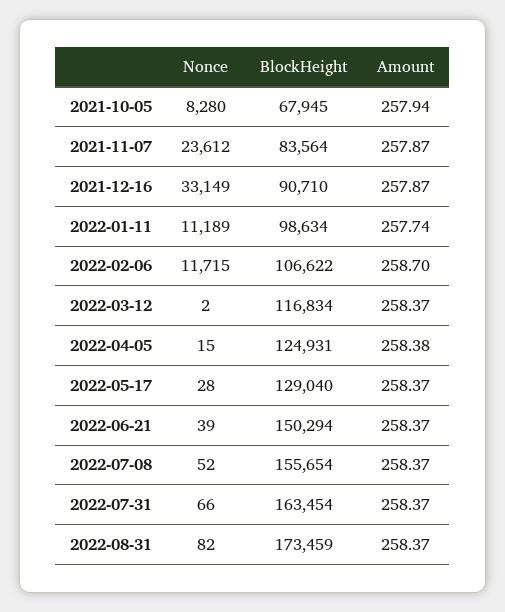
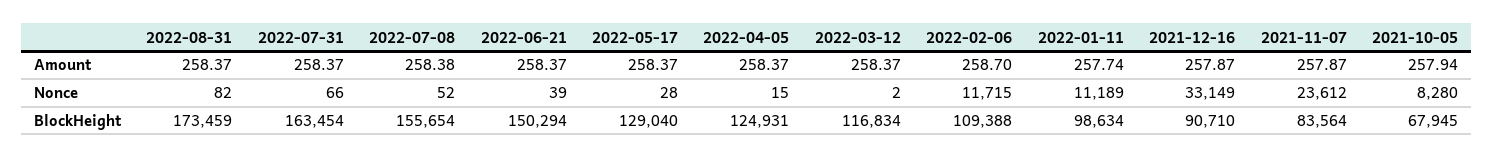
  {
    "Nonce": {
      "2021-10-05": 8280,
      "2021-11-07": 23612,
      "2021-12-16": 33149,
      "2022-01-11": 11189,
      "2022-02-06": 11715,
      "2022-03-12": 2,
      "2022-04-05": 15,
      "2022-05-17": 28,
      "2022-06-21": 39,
      "2022-07-08": 52,
      "2022-07-31": 66,
      "2022-08-31": 82
    },
    "BlockHeight": {
      "2021-10-05": 67945,
      "2021-11-07": 83564,
      "2021-12-16": 90710,
      "2022-01-11": 98634,
-     "2022-02-06": 106622,
+     "2022-02-06": 109388,
      "2022-03-12": 116834,
      "2022-04-05": 124931,
      "2022-05-17": 129040,
      "2022-06-21": 150294,
      "2022-07-08": 155654,
      "2022-07-31": 163454,
      "2022-08-31": 173459
    },
    "Amount": {
      "2021-10-05": 257.94,
      "2021-11-07": 257.87,
      "2021-12-16": 257.87,
      "2022-01-11": 257.74,
      "2022-02-06": 258.7,
      "2022-03-12": 258.37,
-     "2022-04-05": 258.38,
+     "2022-04-05": 258.37,
      "2022-05-17": 258.37,
      "2022-06-21": 258.37,
-     "2022-07-08": 258.37,
+     "2022-07-08": 258.38,
      "2022-07-31": 258.37,
      "2022-08-31": 258.37
    }
  }

